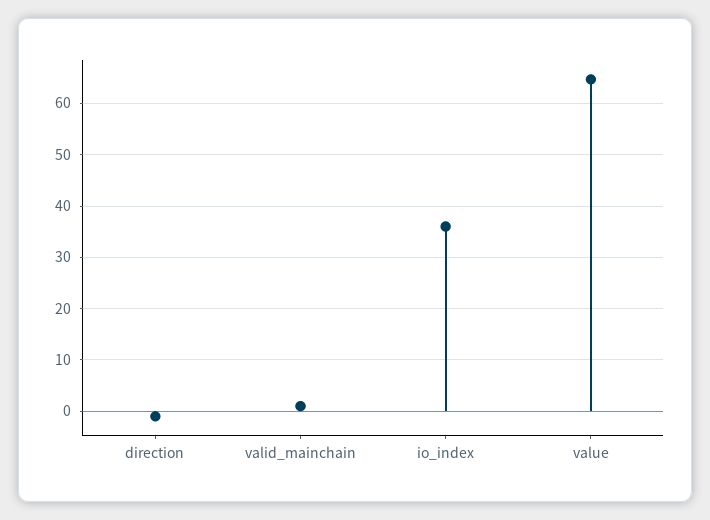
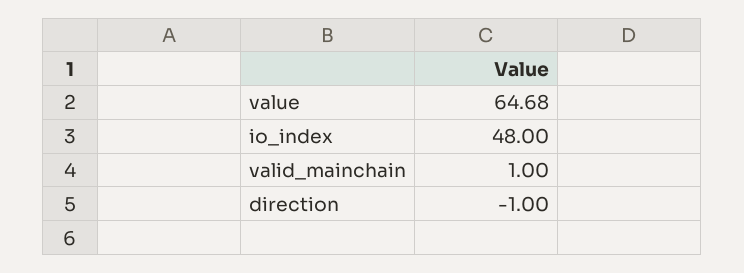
  {
    "direction": -1,
    "valid_mainchain": 1,
-   "io_index": 36,
+   "io_index": 48,
    "value": 64.68
  }

